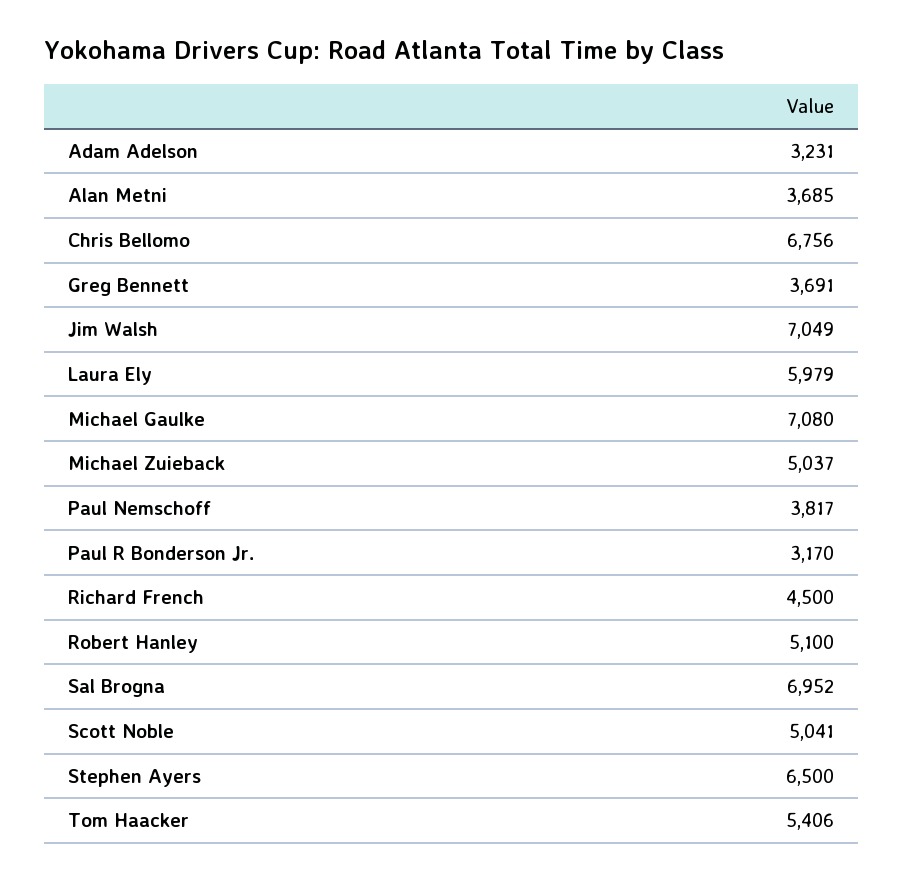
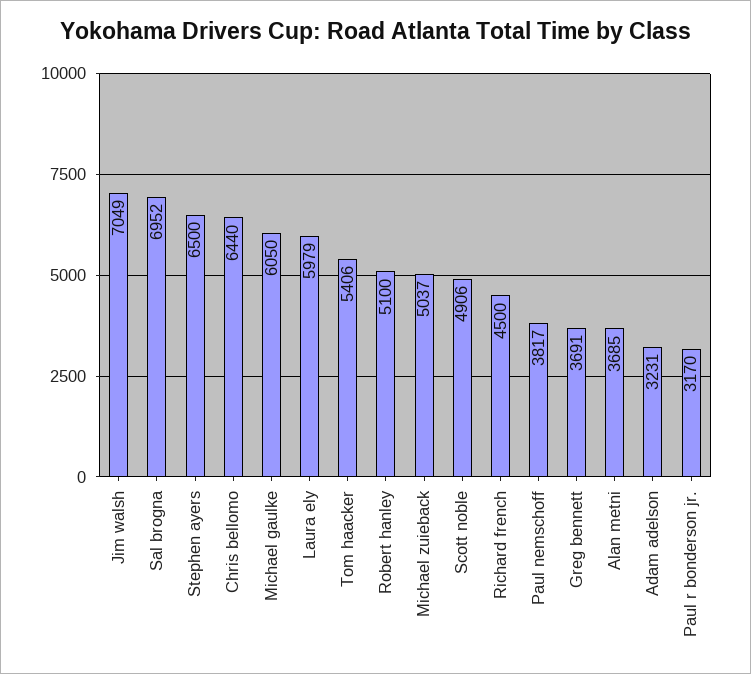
  {
    "Adam Adelson": 3231,
    "Alan Metni": 3685,
-   "Chris Bellomo": 6756,
+   "Chris Bellomo": 6440,
    "Greg Bennett": 3691,
    "Jim Walsh": 7049,
    "Laura Ely": 5979,
-   "Michael Gaulke": 7080,
+   "Michael Gaulke": 6050,
    "Michael Zuieback": 5037,
    "Paul Nemschoff": 3817,
    "Paul R Bonderson Jr.": 3170,
    "Richard French": 4500,
    "Robert Hanley": 5100,
    "Sal Brogna": 6952,
-   "Scott Noble": 5041,
+   "Scott Noble": 4906,
    "Stephen Ayers": 6500,
    "Tom Haacker": 5406
  }

